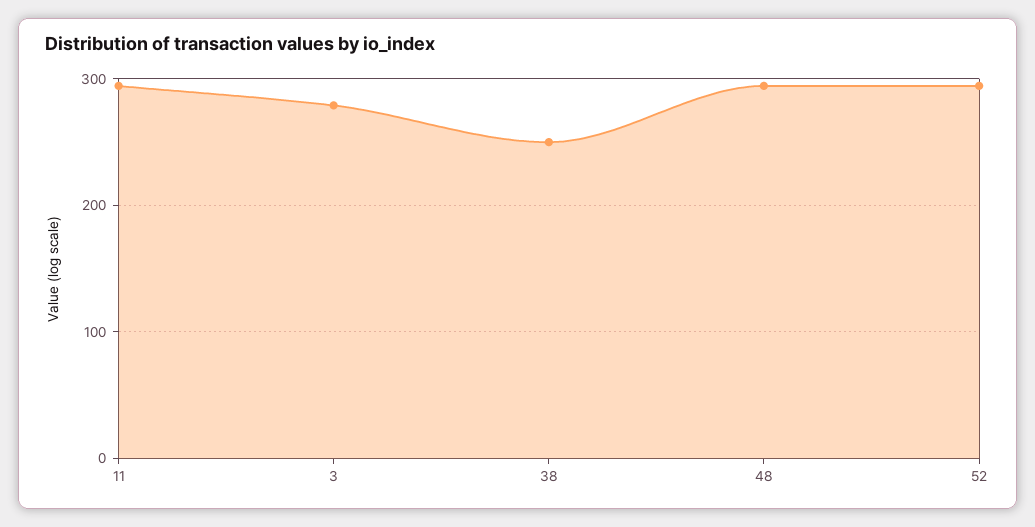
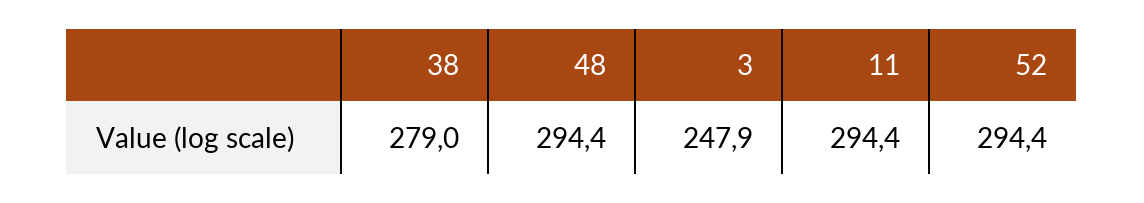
  {
    "11": 294.4,
-   "3": 280,
+   "3": 247.9,
-   "38": 250,
+   "38": 279,
    "48": 294.4,
    "52": 294.4
  }

